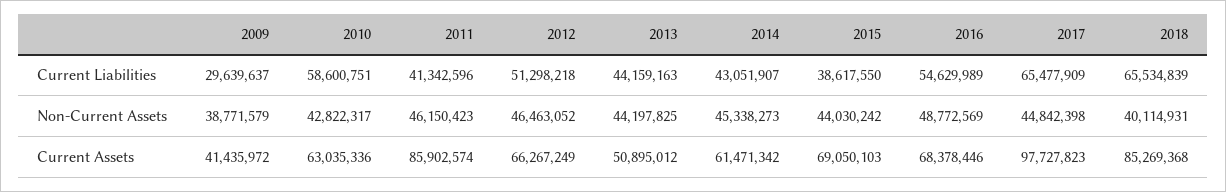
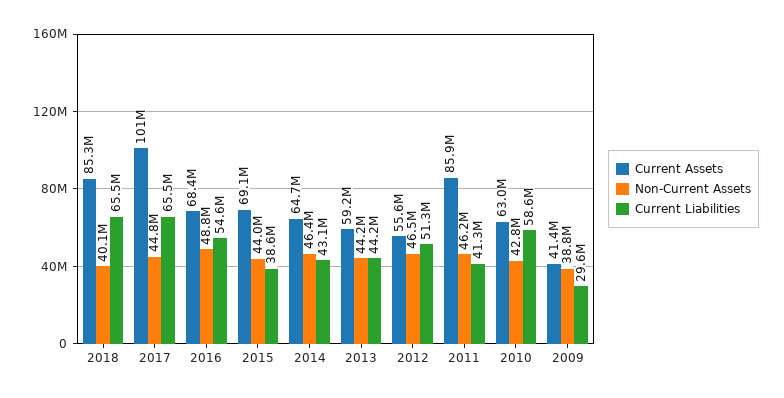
  {
    "Current Liabilities": {
      "2009": 29639637,
      "2010": 58600751,
      "2011": 41342596,
      "2012": 51298218,
      "2013": 44159163,
      "2014": 43051907,
      "2015": 38617550,
      "2016": 54629989,
      "2017": 65477909,
      "2018": 65534839
    },
    "Non-Current Assets": {
      "2009": 38771579,
      "2010": 42822317,
      "2011": 46150423,
      "2012": 46463052,
      "2013": 44197825,
-     "2014": 45338273,
+     "2014": 46400000,
      "2015": 44030242,
      "2016": 48772569,
      "2017": 44842398,
      "2018": 40114931
    },
    "Current Assets": {
      "2009": 41435972,
      "2010": 63035336,
      "2011": 85902574,
-     "2012": 66267249,
+     "2012": 55600000,
-     "2013": 50895012,
+     "2013": 59200000,
-     "2014": 61471342,
+     "2014": 64700000,
      "2015": 69050103,
      "2016": 68378446,
-     "2017": 97727823,
+     "2017": 101000000,
      "2018": 85269368
    }
  }

